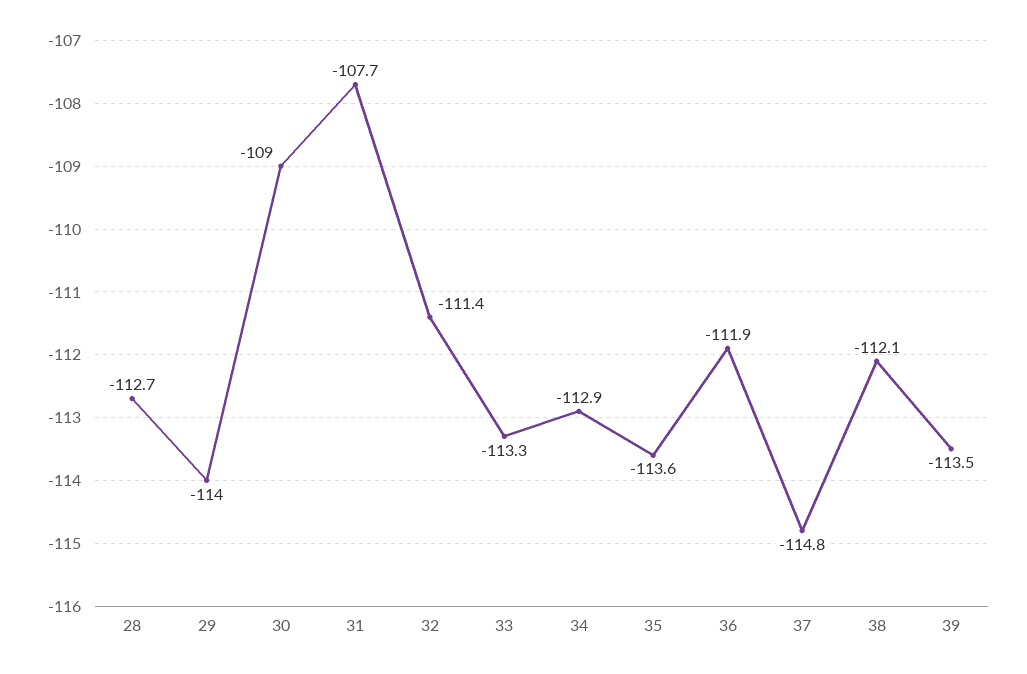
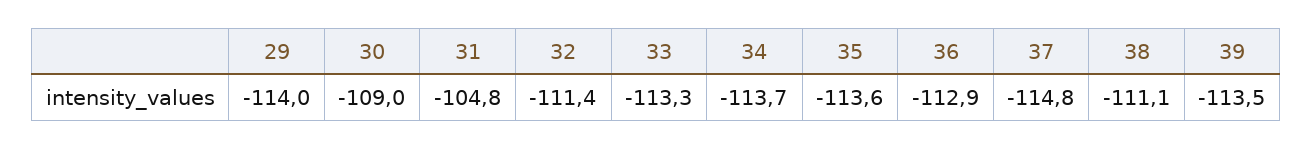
  {
-   "28": -112.7,
    "29": -114,
    "30": -109,
-   "31": -107.7,
+   "31": -104.8,
    "32": -111.4,
    "33": -113.3,
-   "34": -112.9,
+   "34": -113.7,
    "35": -113.6,
-   "36": -111.9,
+   "36": -112.9,
    "37": -114.8,
-   "38": -112.1,
+   "38": -111.1,
    "39": -113.5
  }

